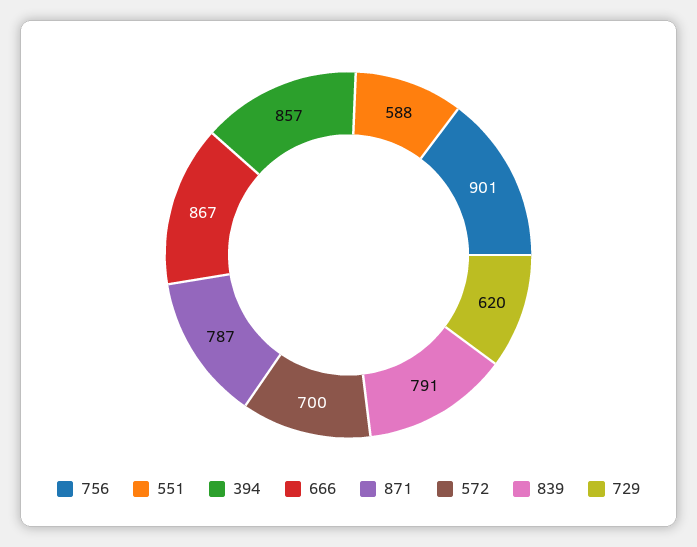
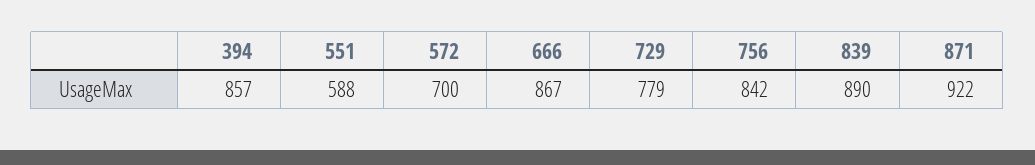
  {
-   "756": 901,
+   "756": 842,
    "551": 588,
    "394": 857,
    "666": 867,
-   "871": 787,
+   "871": 922,
    "572": 700,
-   "839": 791,
+   "839": 890,
-   "729": 620
+   "729": 779
  }

